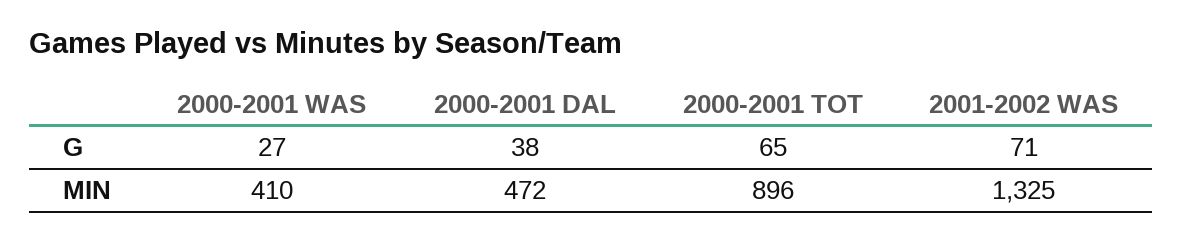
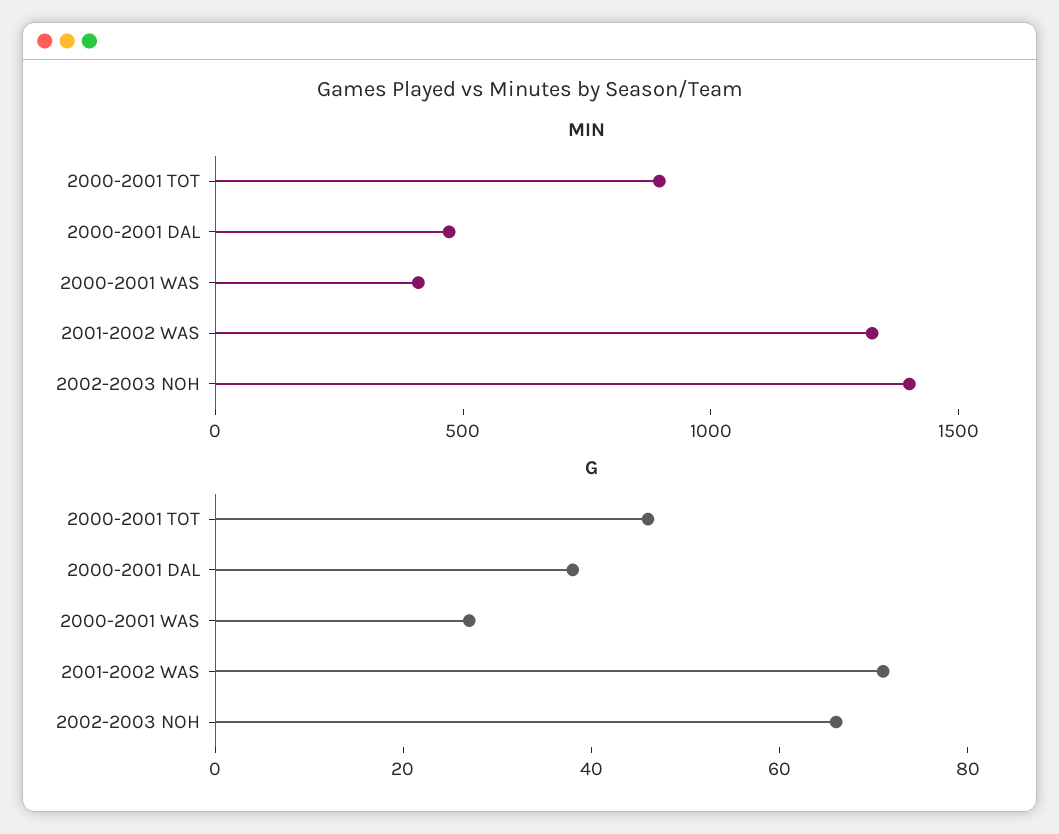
  {
    "G": {
      "2000-2001 WAS": 27,
      "2000-2001 DAL": 38,
-     "2000-2001 TOT": 65,
+     "2000-2001 TOT": 45,
-     "2001-2002 WAS": 71
+     "2001-2002 WAS": 71,
+     "2002-2003 NOH": 65
    },
    "MIN": {
      "2000-2001 WAS": 410,
      "2000-2001 DAL": 472,
      "2000-2001 TOT": 896,
-     "2001-2002 WAS": 1325
+     "2001-2002 WAS": 1325,
+     "2002-2003 NOH": 1400
    }
  }

